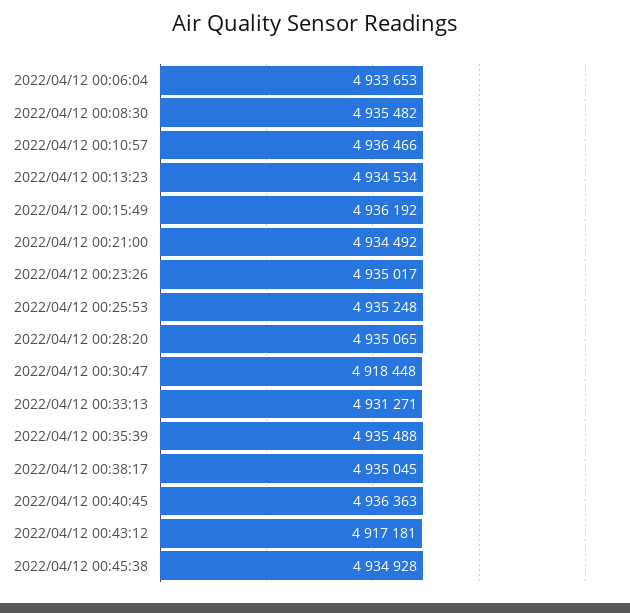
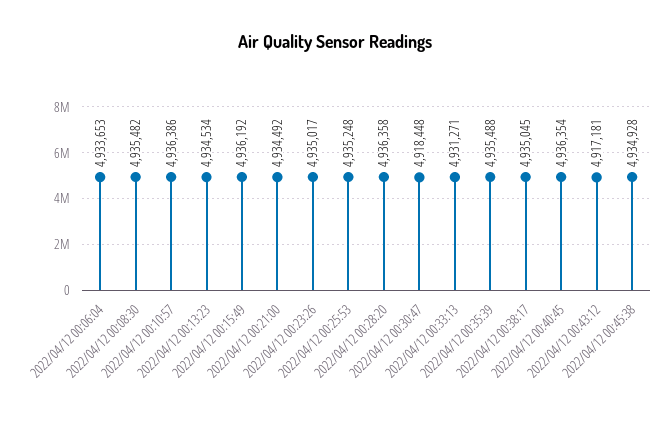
  {
    "2022/04/12 00:06:04": 4933653,
    "2022/04/12 00:08:30": 4935482,
-   "2022/04/12 00:10:57": 4936466,
+   "2022/04/12 00:10:57": 4936386,
    "2022/04/12 00:13:23": 4934534,
    "2022/04/12 00:15:49": 4936192,
    "2022/04/12 00:21:00": 4934492,
    "2022/04/12 00:23:26": 4935017,
    "2022/04/12 00:25:53": 4935248,
-   "2022/04/12 00:28:20": 4935065,
+   "2022/04/12 00:28:20": 4936358,
    "2022/04/12 00:30:47": 4918448,
    "2022/04/12 00:33:13": 4931271,
    "2022/04/12 00:35:39": 4935488,
    "2022/04/12 00:38:17": 4935045,
-   "2022/04/12 00:40:45": 4936363,
+   "2022/04/12 00:40:45": 4936354,
    "2022/04/12 00:43:12": 4917181,
    "2022/04/12 00:45:38": 4934928
  }

